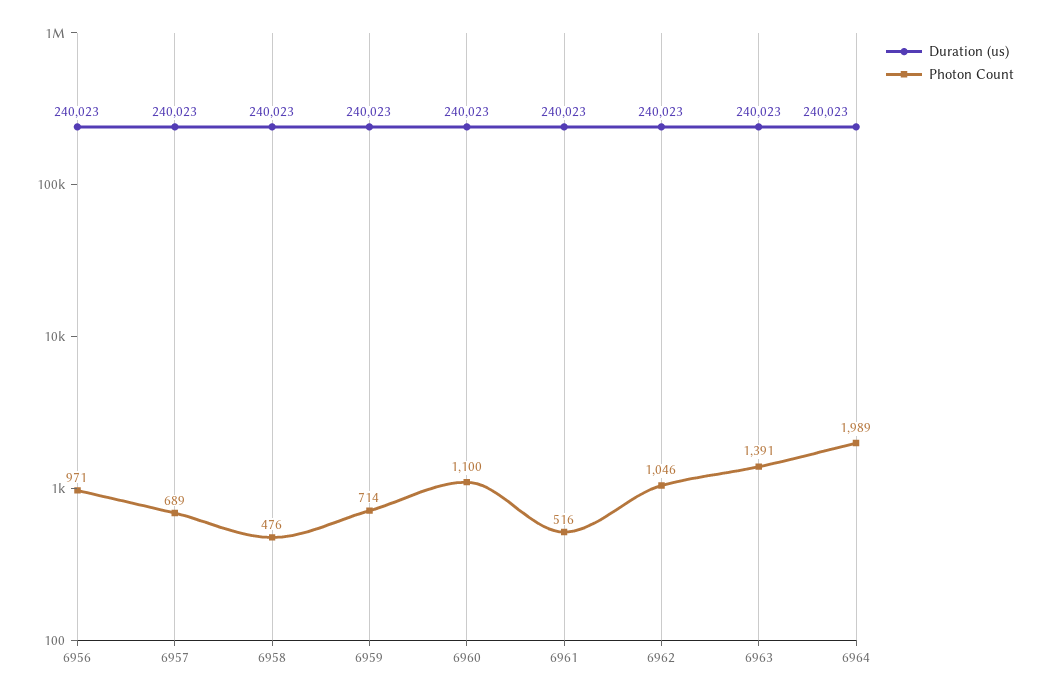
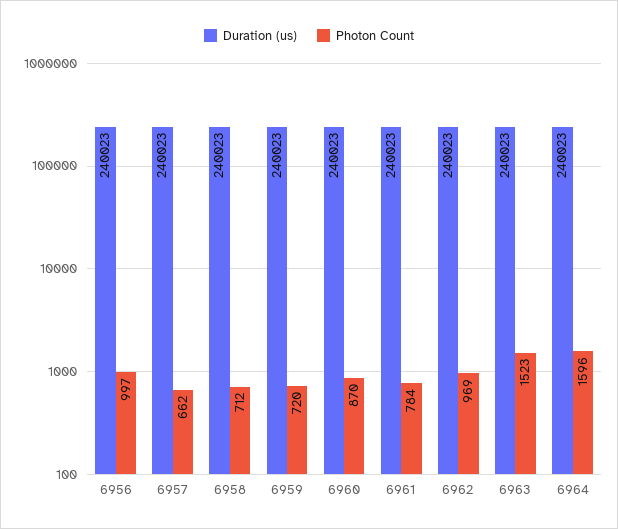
  {
    "Duration (us)": {
      "6956": 240023,
      "6957": 240023,
      "6958": 240023,
      "6959": 240023,
      "6960": 240023,
      "6961": 240023,
      "6962": 240023,
      "6963": 240023,
      "6964": 240023
    },
    "Photon Count": {
-     "6956": 971,
+     "6956": 997,
-     "6957": 689,
+     "6957": 662,
-     "6958": 476,
+     "6958": 712,
-     "6959": 714,
+     "6959": 720,
-     "6960": 1100,
+     "6960": 870,
-     "6961": 516,
+     "6961": 784,
-     "6962": 1046,
+     "6962": 969,
-     "6963": 1391,
+     "6963": 1523,
-     "6964": 1989
+     "6964": 1596
    }
  }

